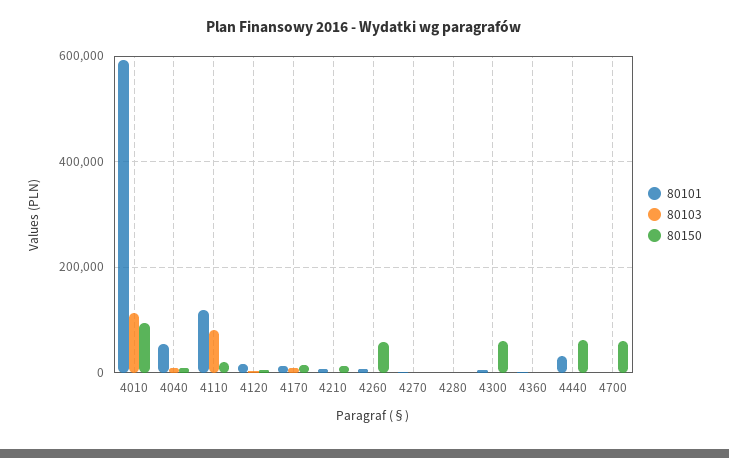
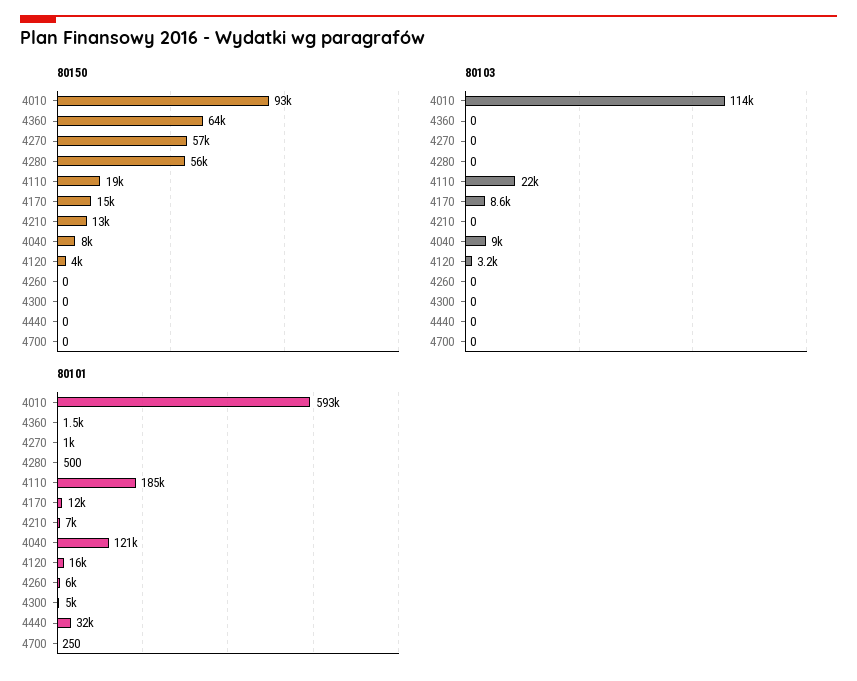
  {
    "80101": {
      "4010": 593000,
-     "4040": 60000,
+     "4040": 121000,
-     "4110": 120000,
+     "4110": 185000,
      "4120": 16000,
      "4170": 12000,
      "4210": 7000,
      "4260": 6000,
      "4270": 1000,
      "4280": 500,
      "4300": 5000,
      "4360": 1500,
      "4440": 32000,
      "4700": 250
    },
    "80103": {
      "4010": 114000,
      "4040": 9000,
-     "4110": 80000,
+     "4110": 22000,
      "4120": 3200,
      "4170": 8600,
      "4210": 0,
      "4260": 0,
      "4270": 0,
      "4280": 0,
      "4300": 0,
      "4360": 0,
      "4440": 0,
      "4700": 0
    },
    "80150": {
      "4010": 93000,
      "4040": 8000,
      "4110": 19000,
      "4120": 4000,
      "4170": 15000,
      "4210": 13000,
-     "4260": 60000,
+     "4260": 0,
-     "4270": 0,
+     "4270": 57000,
-     "4280": 0,
+     "4280": 56000,
-     "4300": 60000,
+     "4300": 0,
-     "4360": 0,
+     "4360": 64000,
-     "4440": 60000,
+     "4440": 0,
-     "4700": 60000
+     "4700": 0
    }
  }

